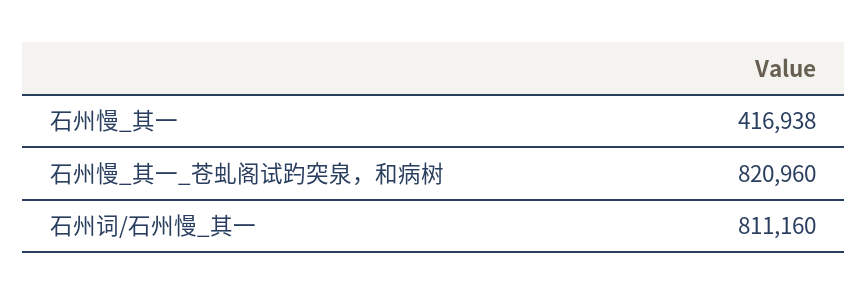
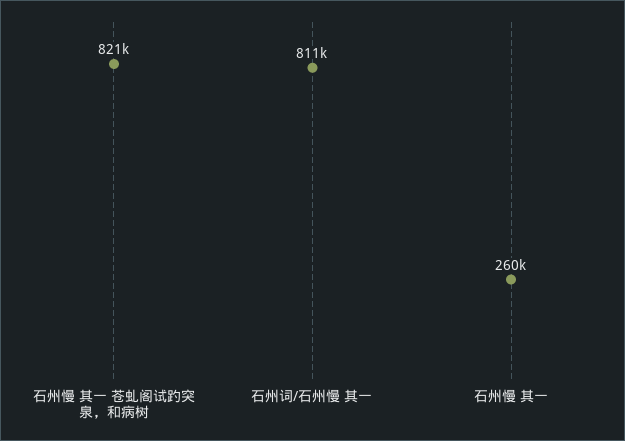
  {
-   "石州慢_其一": 416938,
+   "石州慢_其一": 260000,
    "石州慢_其一_苍虬阁试趵突泉，和病树": 820960,
    "石州词/石州慢_其一": 811160
  }

